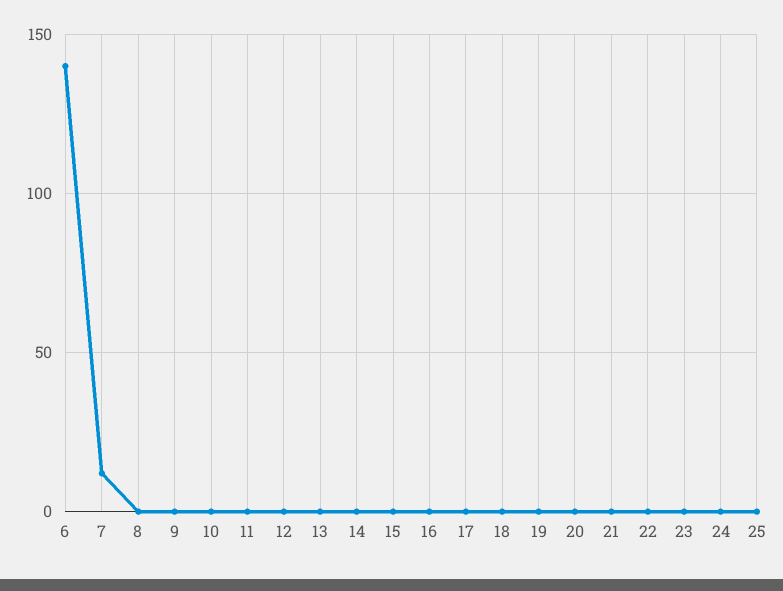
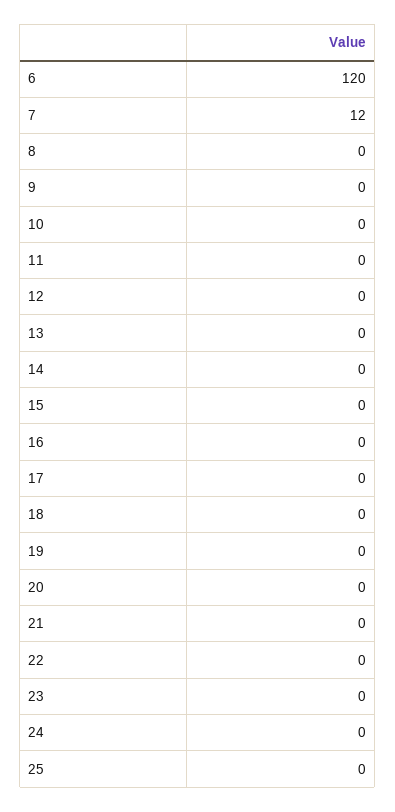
  {
-   "6": 140,
+   "6": 120,
    "7": 12,
    "8": 0,
    "9": 0,
    "10": 0,
    "11": 0,
    "12": 0,
    "13": 0,
    "14": 0,
    "15": 0,
    "16": 0,
    "17": 0,
    "18": 0,
    "19": 0,
    "20": 0,
    "21": 0,
    "22": 0,
    "23": 0,
    "24": 0,
    "25": 0
  }

